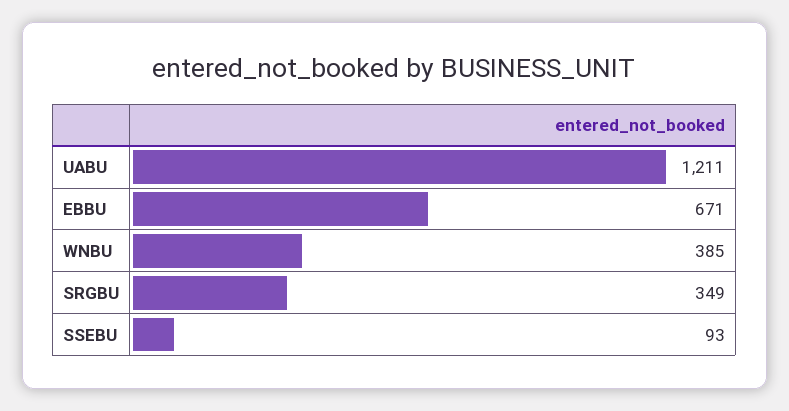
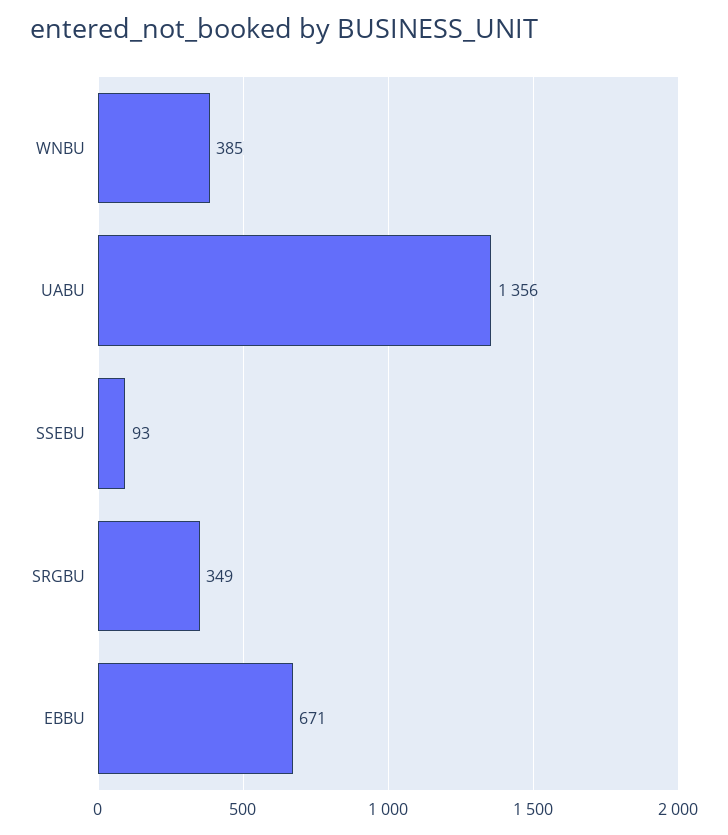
  {
-   "UABU": 1211,
+   "UABU": 1356,
    "EBBU": 671,
    "WNBU": 385,
    "SRGBU": 349,
    "SSEBU": 93
  }

